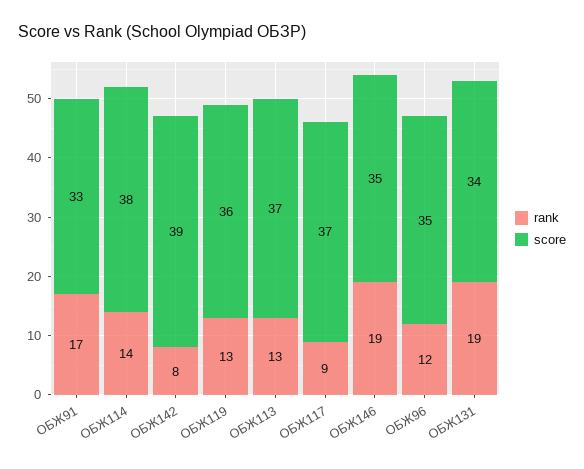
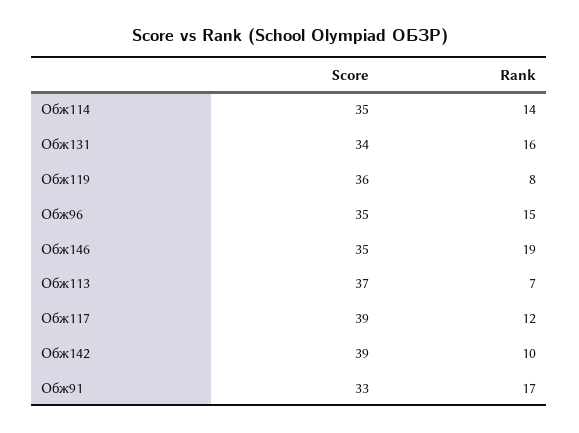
  {
    "rank": {
      "ОБЖ91": 17,
      "ОБЖ114": 14,
-     "ОБЖ142": 8,
+     "ОБЖ142": 10,
-     "ОБЖ119": 13,
+     "ОБЖ119": 8,
-     "ОБЖ113": 13,
+     "ОБЖ113": 7,
-     "ОБЖ117": 9,
+     "ОБЖ117": 12,
      "ОБЖ146": 19,
-     "ОБЖ96": 12,
+     "ОБЖ96": 15,
-     "ОБЖ131": 19
+     "ОБЖ131": 16
    },
    "score": {
      "ОБЖ91": 33,
-     "ОБЖ114": 38,
+     "ОБЖ114": 35,
      "ОБЖ142": 39,
      "ОБЖ119": 36,
      "ОБЖ113": 37,
-     "ОБЖ117": 37,
+     "ОБЖ117": 39,
      "ОБЖ146": 35,
      "ОБЖ96": 35,
      "ОБЖ131": 34
    }
  }

